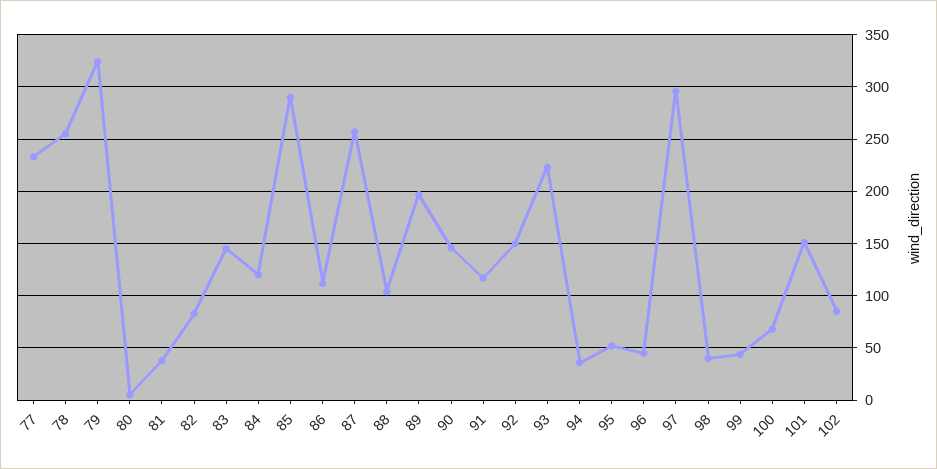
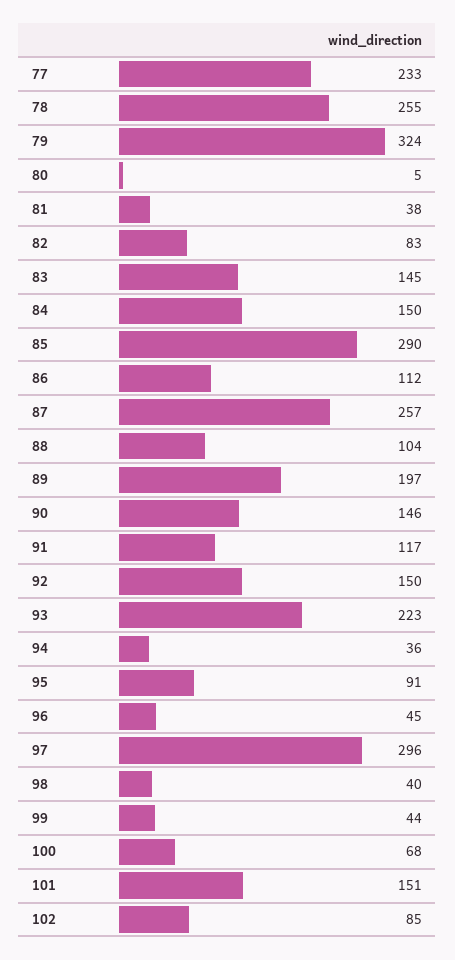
  {
    "77": 233,
    "78": 255,
    "79": 324,
    "80": 5,
    "81": 38,
    "82": 83,
    "83": 145,
-   "84": 120,
+   "84": 150,
    "85": 290,
    "86": 112,
    "87": 257,
    "88": 104,
    "89": 197,
    "90": 146,
    "91": 117,
    "92": 150,
    "93": 223,
    "94": 36,
-   "95": 50,
+   "95": 91,
    "96": 45,
    "97": 296,
    "98": 40,
    "99": 44,
    "100": 68,
    "101": 151,
    "102": 85
  }

